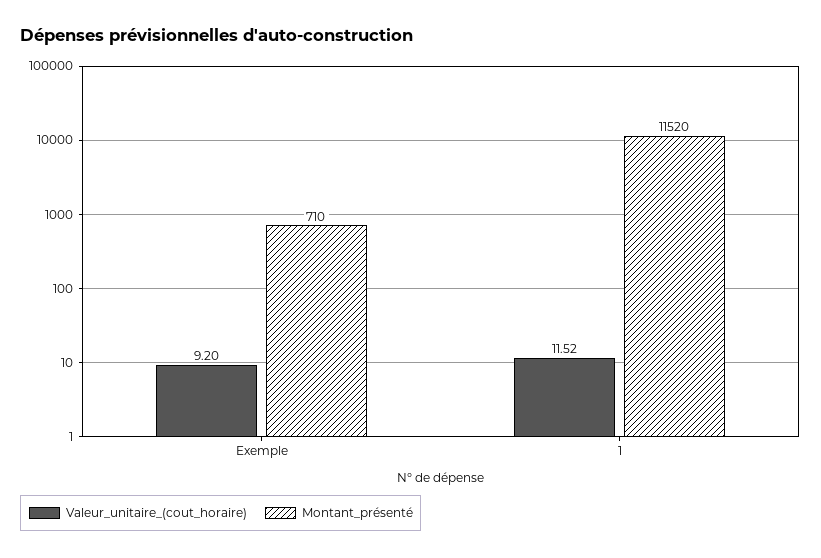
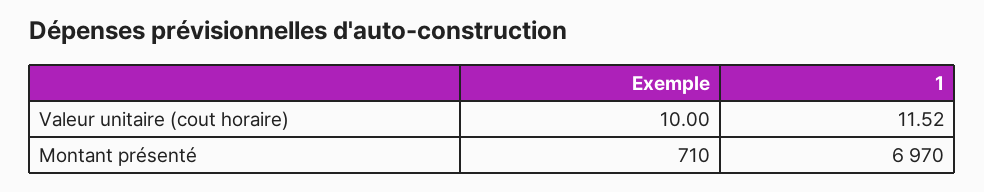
  {
    "Valeur_unitaire_(cout_horaire)": {
-     "Exemple": 9.2,
+     "Exemple": 10,
      "1": 11.52
    },
    "Montant_présenté": {
      "Exemple": 710,
-     "1": 11520
+     "1": 6970
    }
  }

